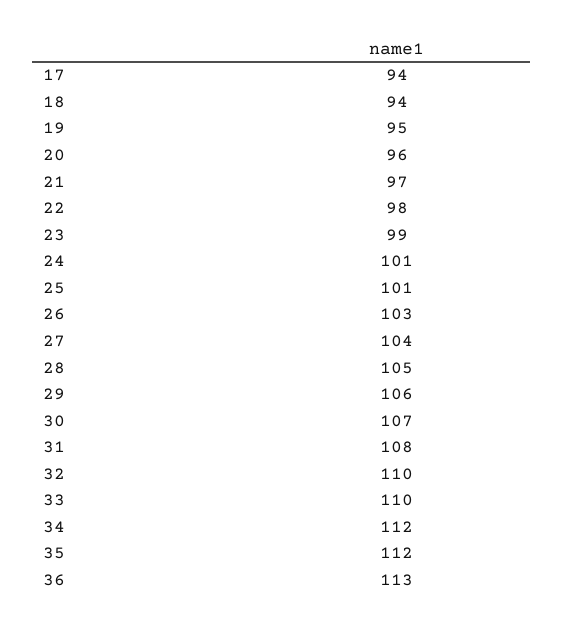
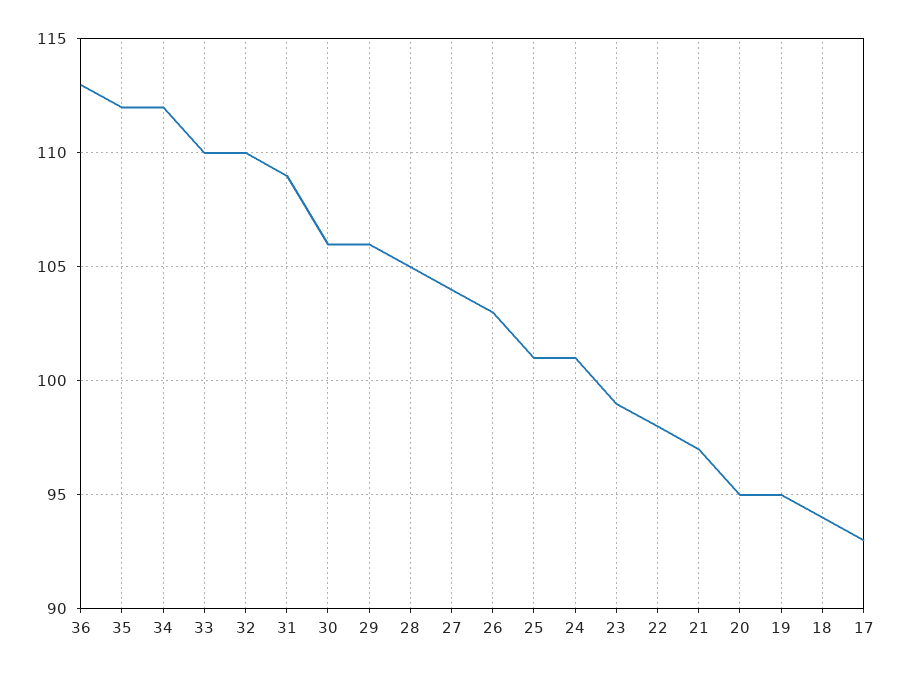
  {
-   "17": 94,
+   "17": 93,
    "18": 94,
    "19": 95,
-   "20": 96,
+   "20": 95,
    "21": 97,
    "22": 98,
    "23": 99,
    "24": 101,
    "25": 101,
    "26": 103,
    "27": 104,
    "28": 105,
    "29": 106,
-   "30": 107,
+   "30": 106,
-   "31": 108,
+   "31": 109,
    "32": 110,
    "33": 110,
    "34": 112,
    "35": 112,
    "36": 113
  }

